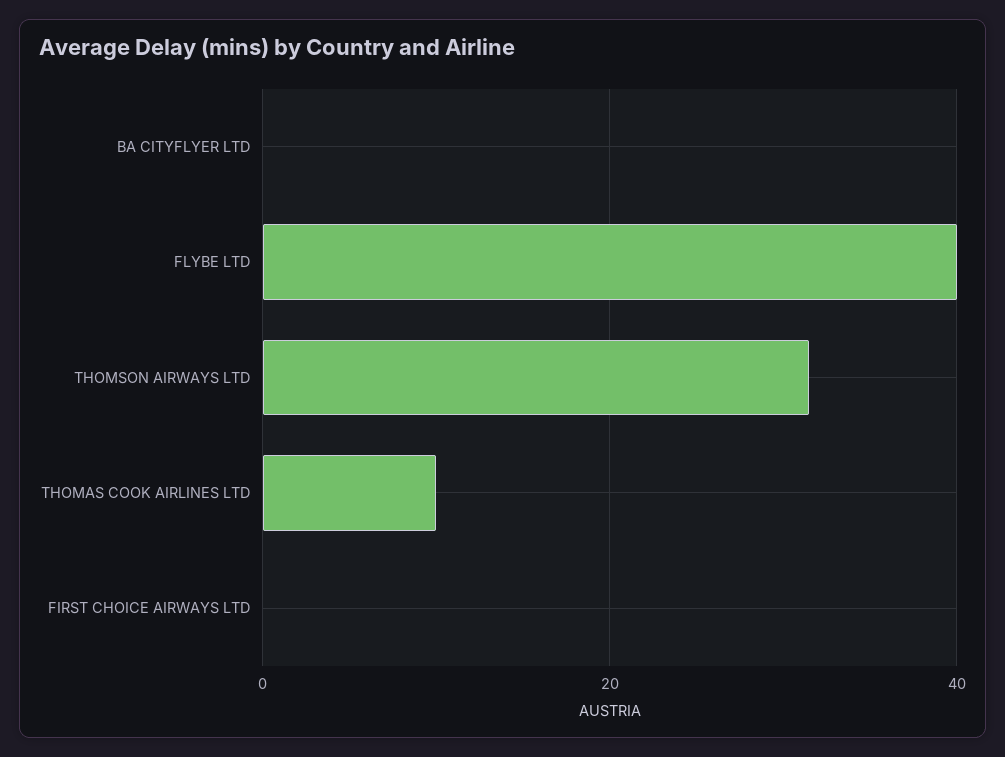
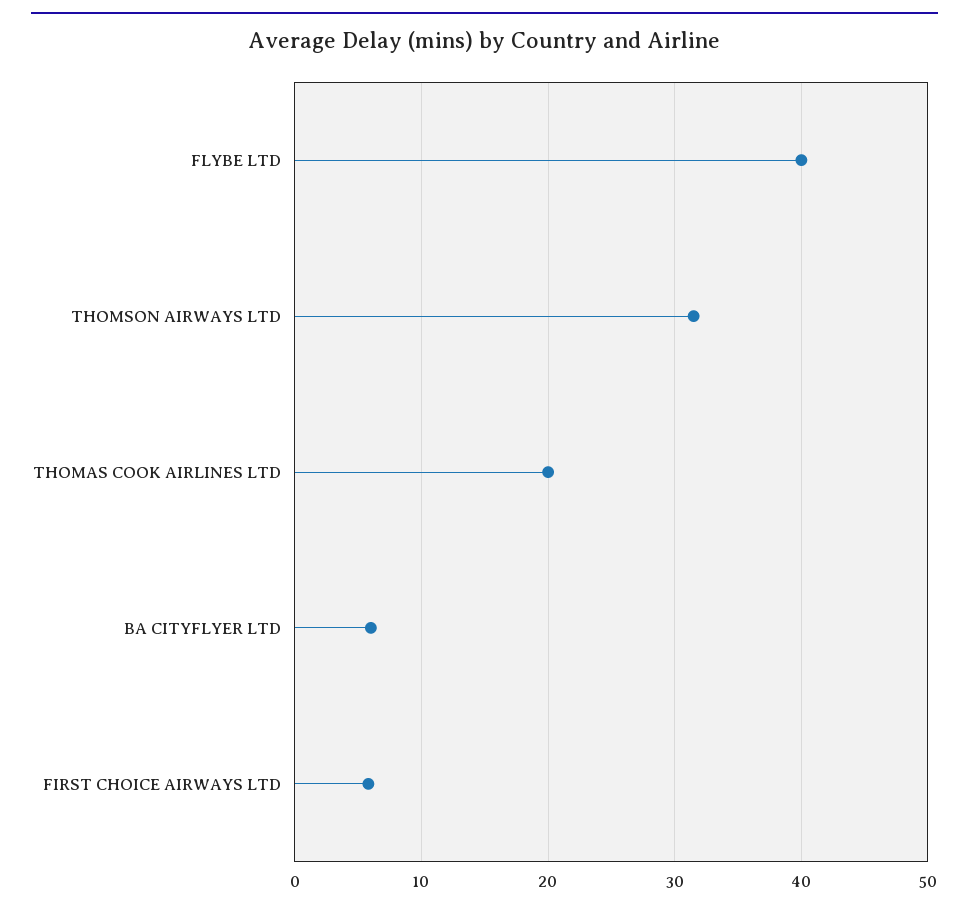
  {
-   "BA CITYFLYER LTD": 0,
+   "BA CITYFLYER LTD": 6,
    "FLYBE LTD": 40,
    "THOMSON AIRWAYS LTD": 32,
-   "THOMAS COOK AIRLINES LTD": 10,
+   "THOMAS COOK AIRLINES LTD": 20,
-   "FIRST CHOICE AIRWAYS LTD": 0
+   "FIRST CHOICE AIRWAYS LTD": 6
  }

